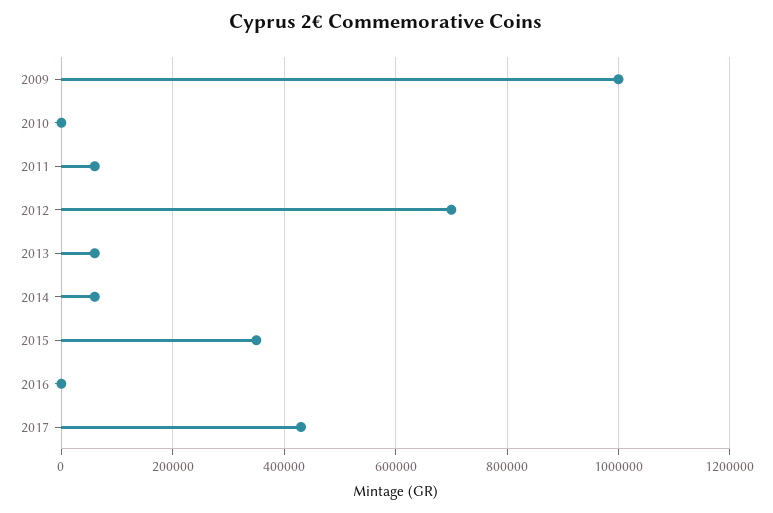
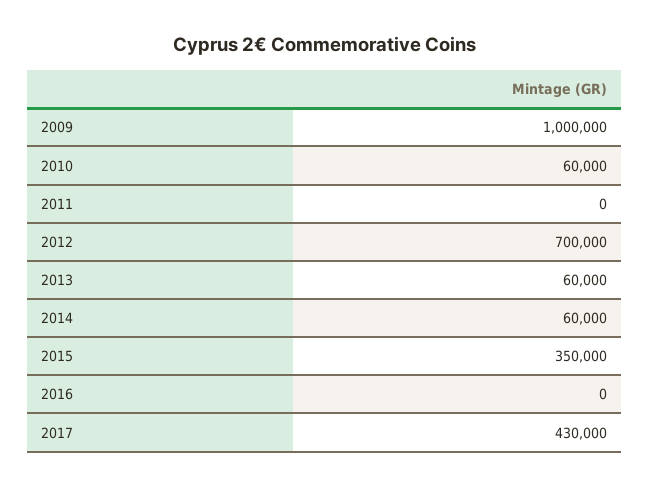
  {
    "2009": 1000000,
-   "2010": 0,
+   "2010": 60000,
-   "2011": 60000,
+   "2011": 0,
    "2012": 700000,
    "2013": 60000,
    "2014": 60000,
    "2015": 350000,
    "2016": 0,
    "2017": 430000
  }

